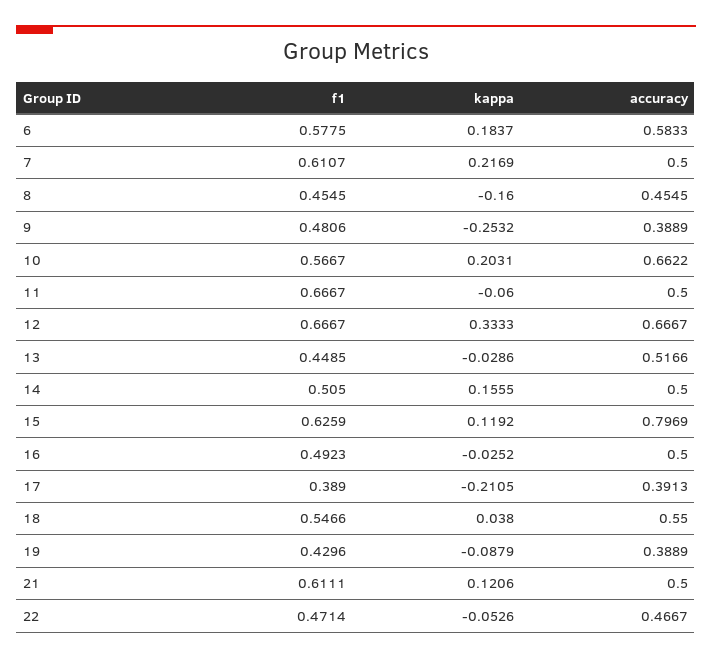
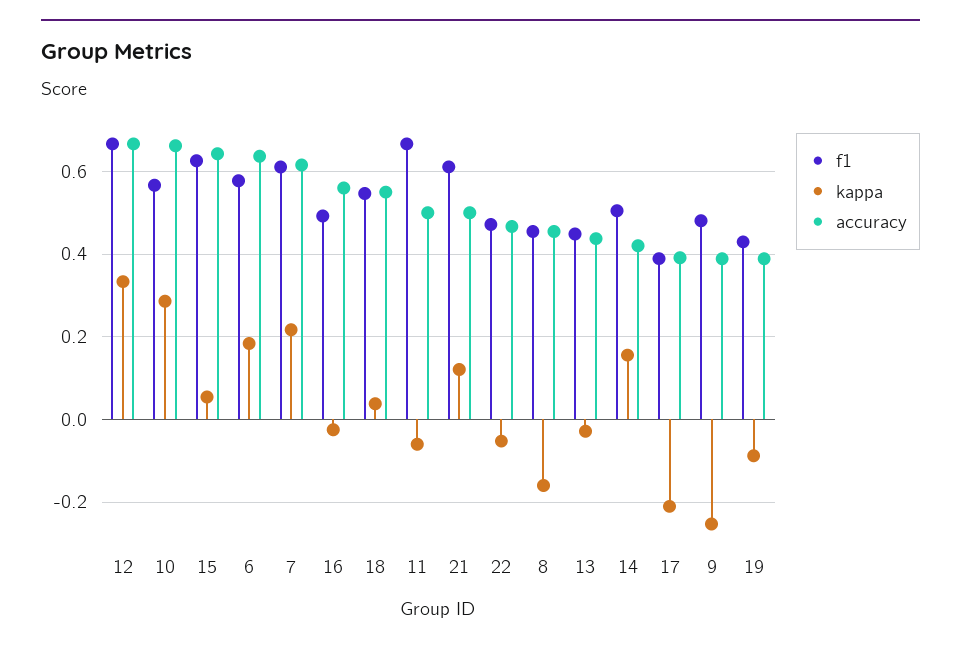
  {
    "f1": {
      "6": 0.5775,
      "7": 0.6107,
      "8": 0.4545,
      "9": 0.4806,
      "10": 0.5667,
      "11": 0.6667,
      "12": 0.6667,
      "13": 0.4485,
      "14": 0.505,
      "15": 0.6259,
      "16": 0.4923,
      "17": 0.389,
      "18": 0.5466,
      "19": 0.4296,
      "21": 0.6111,
      "22": 0.4714
    },
    "kappa": {
      "6": 0.1837,
      "7": 0.2169,
      "8": -0.16,
      "9": -0.2532,
-     "10": 0.2031,
+     "10": 0.28,
      "11": -0.06,
      "12": 0.3333,
      "13": -0.0286,
      "14": 0.1555,
-     "15": 0.1192,
+     "15": 0.06,
      "16": -0.0252,
      "17": -0.2105,
      "18": 0.038,
      "19": -0.0879,
      "21": 0.1206,
      "22": -0.0526
    },
    "accuracy": {
-     "6": 0.5833,
+     "6": 0.64,
-     "7": 0.5,
+     "7": 0.62,
      "8": 0.4545,
      "9": 0.3889,
      "10": 0.6622,
      "11": 0.5,
      "12": 0.6667,
-     "13": 0.5166,
+     "13": 0.44,
-     "14": 0.5,
+     "14": 0.42,
-     "15": 0.7969,
+     "15": 0.64,
-     "16": 0.5,
+     "16": 0.56,
      "17": 0.3913,
      "18": 0.55,
      "19": 0.3889,
      "21": 0.5,
      "22": 0.4667
    }
  }

